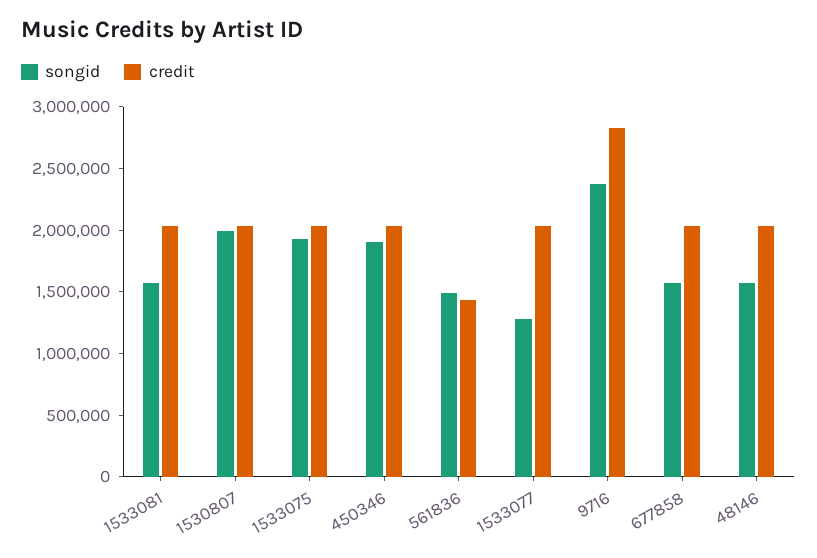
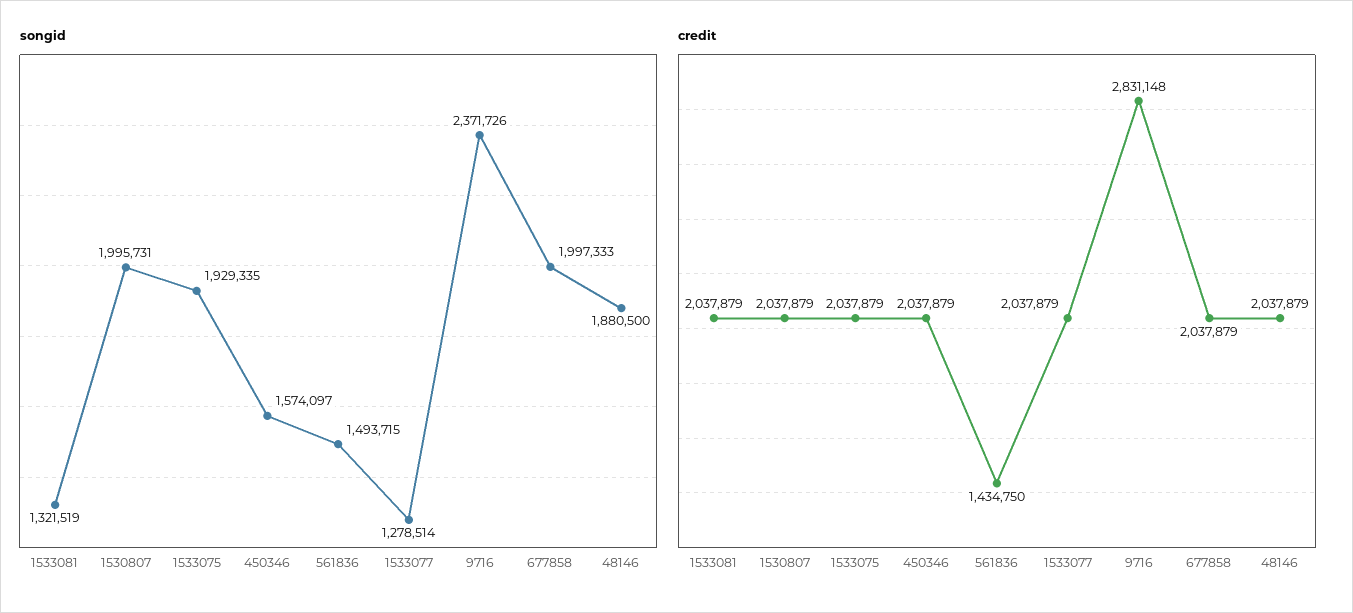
  {
    "songid": {
-     "1533081": 1600000,
+     "1533081": 1321519,
      "1530807": 1995731,
      "1533075": 1929335,
-     "450346": 1900000,
+     "450346": 1574097,
      "561836": 1493715,
      "1533077": 1278514,
      "9716": 2371726,
-     "677858": 1600000,
+     "677858": 1997333,
-     "48146": 1600000
+     "48146": 1880500
    },
    "credit": {
      "1533081": 2037879,
      "1530807": 2037879,
      "1533075": 2037879,
      "450346": 2037879,
      "561836": 1434750,
      "1533077": 2037879,
      "9716": 2831148,
      "677858": 2037879,
      "48146": 2037879
    }
  }

